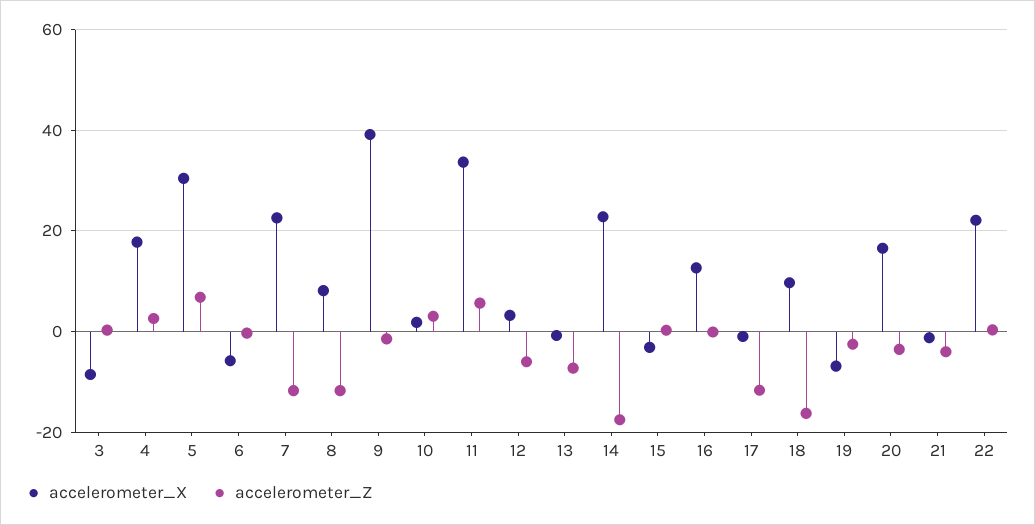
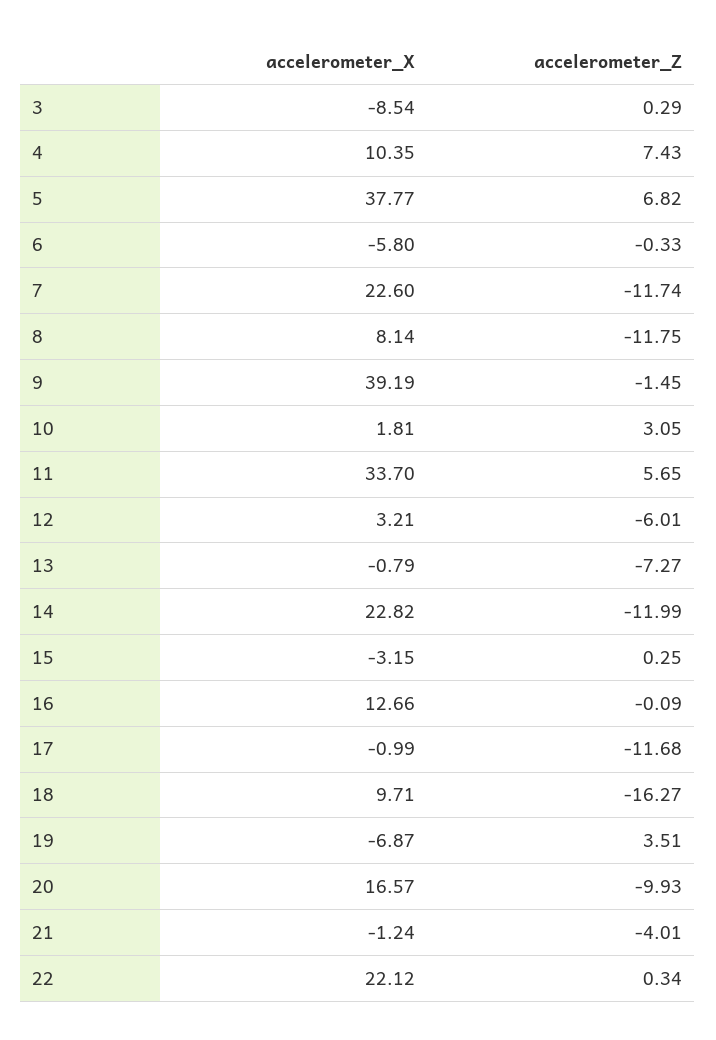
  {
    "accelerometer_X": {
      "3": -8.54,
-     "4": 18,
+     "4": 10.35,
-     "5": 30,
+     "5": 37.77,
      "6": -5.8,
      "7": 22.6,
      "8": 8.14,
      "9": 39.19,
      "10": 1.81,
      "11": 33.7,
      "12": 3.21,
      "13": -0.79,
      "14": 22.82,
      "15": -3.15,
      "16": 12.66,
      "17": -0.99,
      "18": 9.71,
      "19": -6.87,
      "20": 16.57,
      "21": -1.24,
      "22": 22.12
    },
    "accelerometer_Z": {
      "3": 0.29,
-     "4": 2,
+     "4": 7.43,
      "5": 6.82,
      "6": -0.33,
      "7": -11.74,
      "8": -11.75,
      "9": -1.45,
      "10": 3.05,
      "11": 5.65,
      "12": -6.01,
      "13": -7.27,
-     "14": -18,
+     "14": -11.99,
      "15": 0.25,
      "16": -0.09,
      "17": -11.68,
      "18": -16.27,
-     "19": -2,
+     "19": 3.51,
-     "20": -4,
+     "20": -9.93,
      "21": -4.01,
      "22": 0.34
    }
  }

